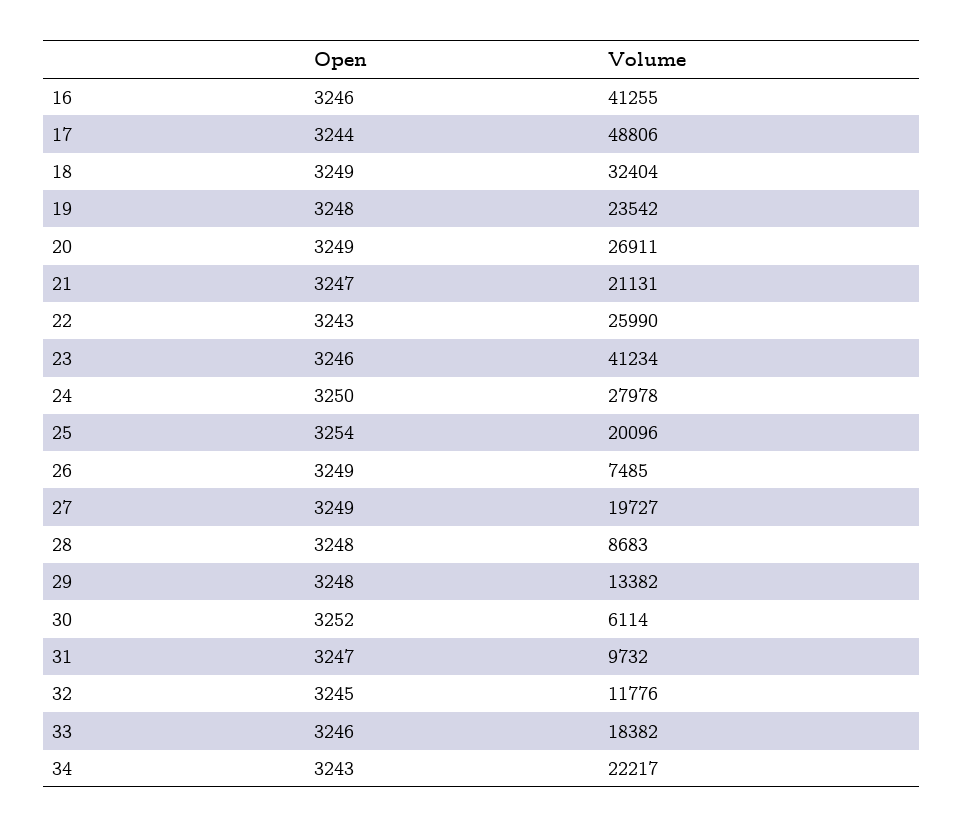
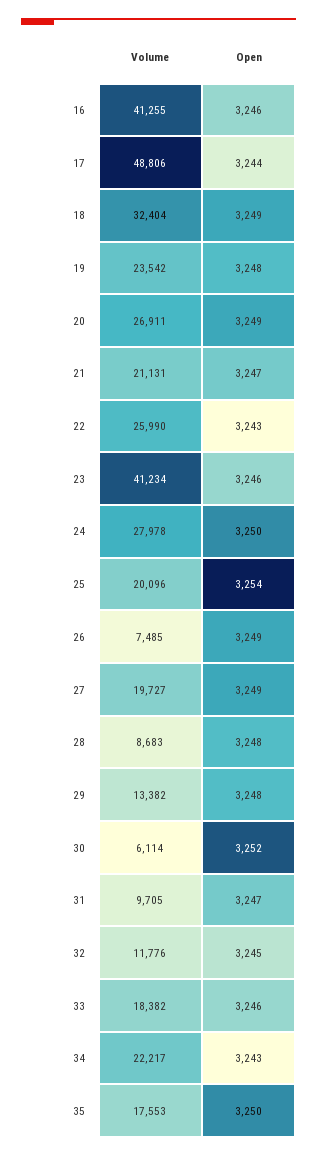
  {
    "Open": {
      "16": 3246,
      "17": 3244,
      "18": 3249,
      "19": 3248,
      "20": 3249,
      "21": 3247,
      "22": 3243,
      "23": 3246,
      "24": 3250,
      "25": 3254,
      "26": 3249,
      "27": 3249,
      "28": 3248,
      "29": 3248,
      "30": 3252,
      "31": 3247,
      "32": 3245,
      "33": 3246,
-     "34": 3243
+     "34": 3243,
+     "35": 3250
    },
    "Volume": {
      "16": 41255,
      "17": 48806,
      "18": 32404,
      "19": 23542,
      "20": 26911,
      "21": 21131,
      "22": 25990,
      "23": 41234,
      "24": 27978,
      "25": 20096,
      "26": 7485,
      "27": 19727,
      "28": 8683,
      "29": 13382,
      "30": 6114,
-     "31": 9732,
+     "31": 9705,
      "32": 11776,
      "33": 18382,
-     "34": 22217
+     "34": 22217,
+     "35": 17553
    }
  }

